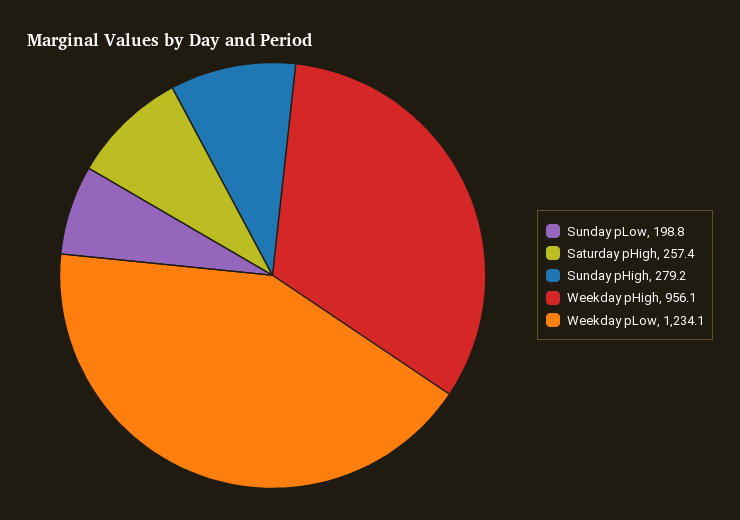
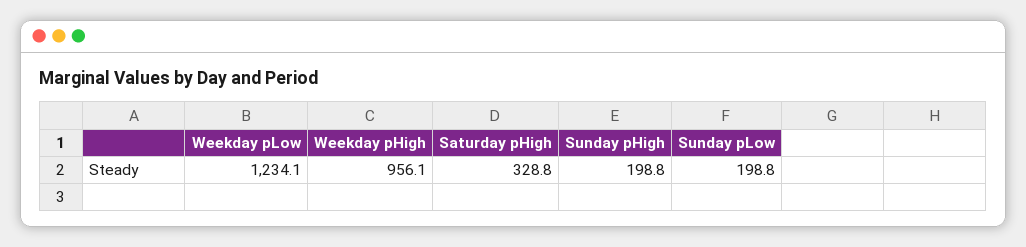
  {
    "Sunday pLow": 198.8,
-   "Saturday pHigh": 257.4,
+   "Saturday pHigh": 328.8,
-   "Sunday pHigh": 279.2,
+   "Sunday pHigh": 198.8,
    "Weekday pHigh": 956.1,
    "Weekday pLow": 1234.1
  }

